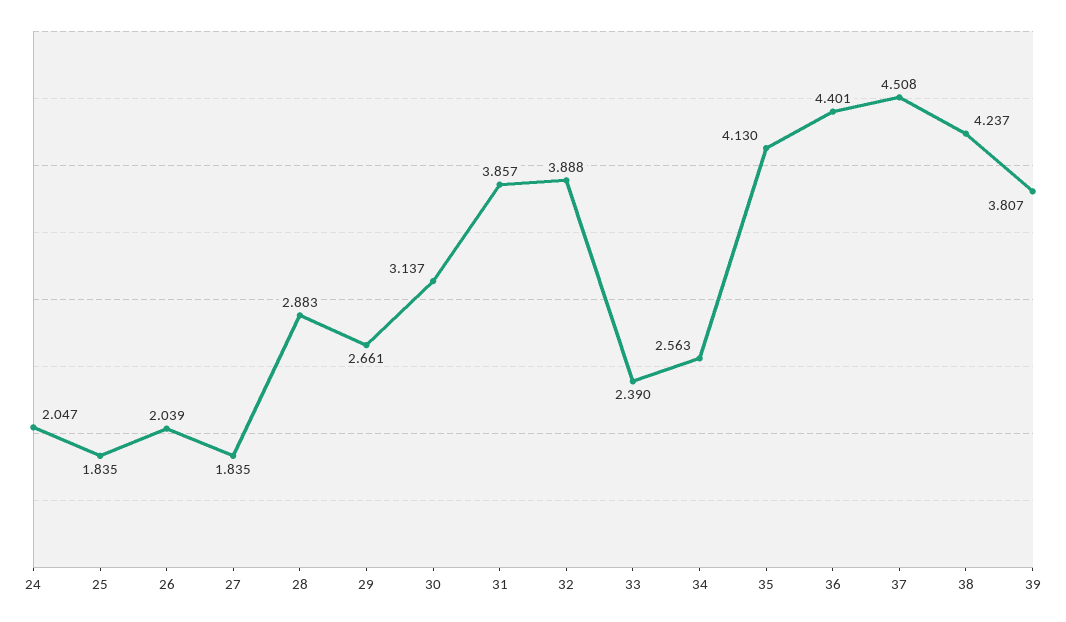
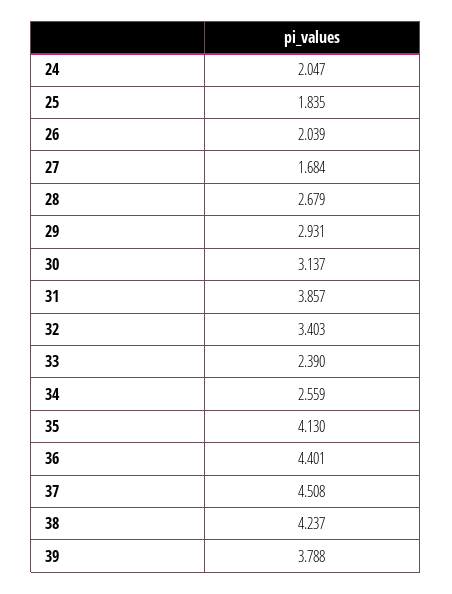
  {
    "24": 2.047,
    "25": 1.835,
    "26": 2.039,
-   "27": 1.835,
+   "27": 1.684,
-   "28": 2.883,
+   "28": 2.679,
-   "29": 2.661,
+   "29": 2.931,
    "30": 3.137,
    "31": 3.857,
-   "32": 3.888,
+   "32": 3.403,
    "33": 2.39,
-   "34": 2.563,
+   "34": 2.559,
    "35": 4.13,
    "36": 4.401,
    "37": 4.508,
    "38": 4.237,
-   "39": 3.807
+   "39": 3.788
  }

